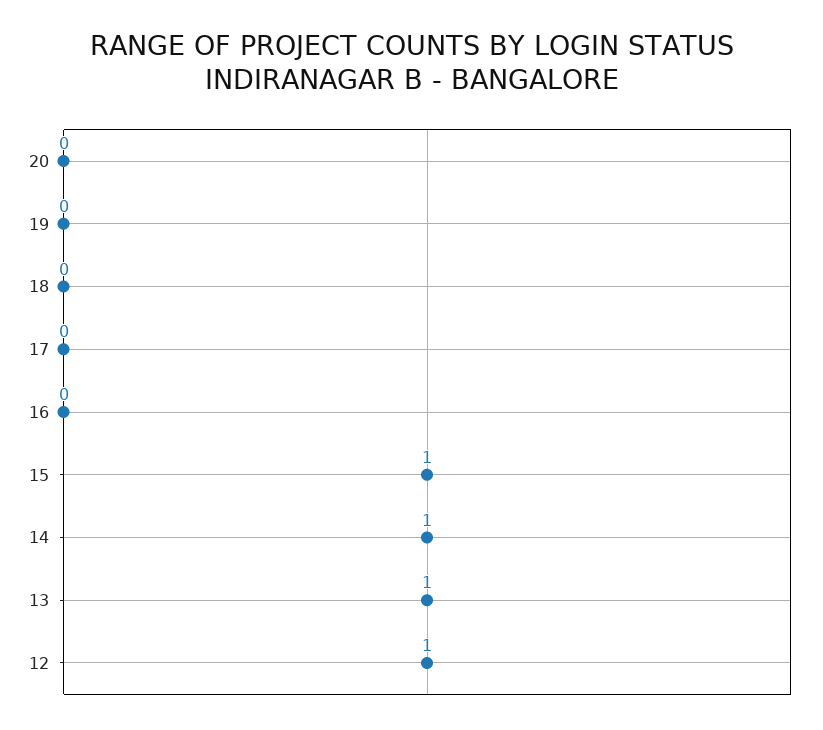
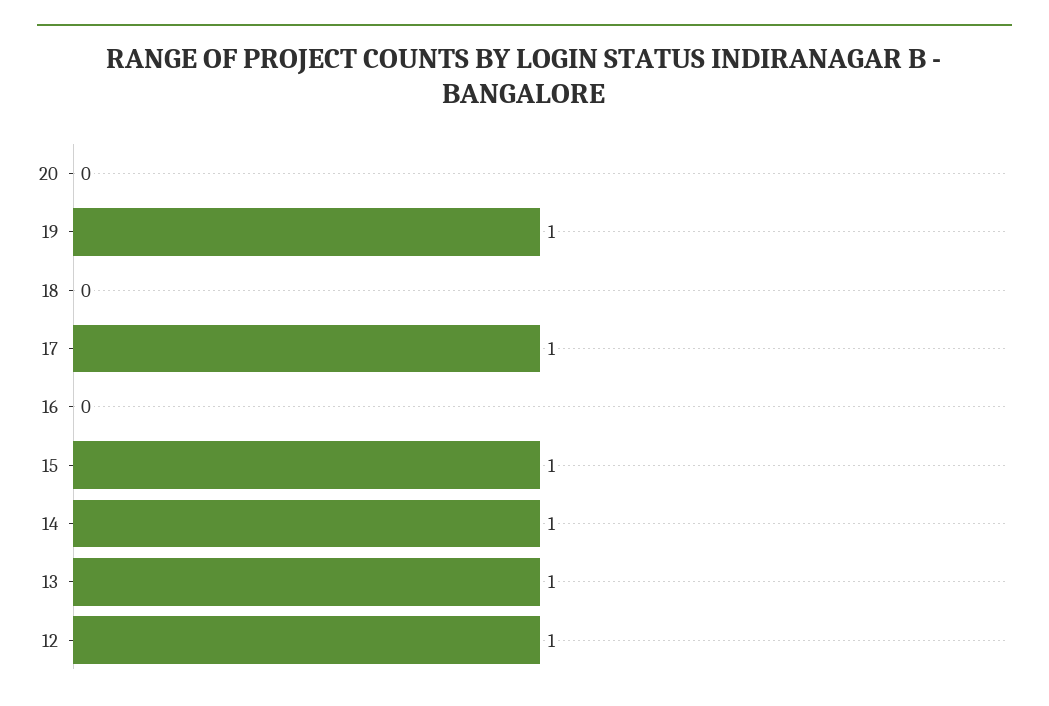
  {
    "20": 0,
-   "19": 0,
+   "19": 1,
    "18": 0,
-   "17": 0,
+   "17": 1,
    "16": 0,
    "15": 1,
    "14": 1,
    "13": 1,
    "12": 1
  }

